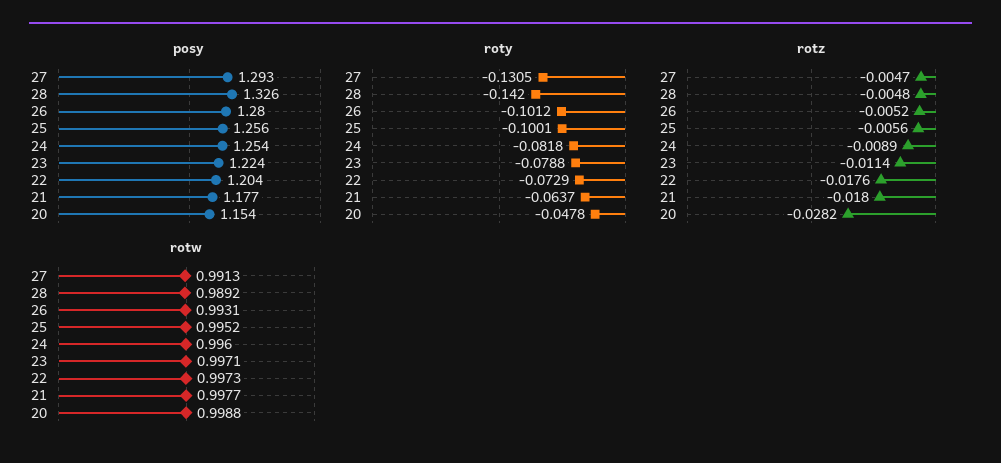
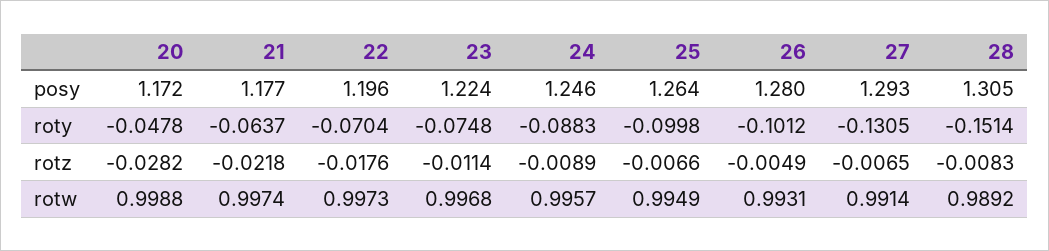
  {
    "posy": {
      "27": 1.293,
-     "28": 1.326,
+     "28": 1.305,
      "26": 1.28,
-     "25": 1.256,
+     "25": 1.264,
-     "24": 1.254,
+     "24": 1.246,
      "23": 1.224,
-     "22": 1.204,
+     "22": 1.196,
      "21": 1.177,
-     "20": 1.154
+     "20": 1.172
    },
    "roty": {
      "27": -0.1305,
-     "28": -0.142,
+     "28": -0.1514,
      "26": -0.1012,
-     "25": -0.1001,
+     "25": -0.0998,
-     "24": -0.0818,
+     "24": -0.0883,
-     "23": -0.0788,
+     "23": -0.0748,
-     "22": -0.0729,
+     "22": -0.0704,
      "21": -0.0637,
      "20": -0.0478
    },
    "rotz": {
-     "27": -0.0047,
+     "27": -0.0065,
-     "28": -0.0048,
+     "28": -0.0083,
-     "26": -0.0052,
+     "26": -0.0049,
-     "25": -0.0056,
+     "25": -0.0066,
      "24": -0.0089,
      "23": -0.0114,
      "22": -0.0176,
-     "21": -0.018,
+     "21": -0.0218,
      "20": -0.0282
    },
    "rotw": {
-     "27": 0.9913,
+     "27": 0.9914,
      "28": 0.9892,
      "26": 0.9931,
-     "25": 0.9952,
+     "25": 0.9949,
-     "24": 0.996,
+     "24": 0.9957,
-     "23": 0.9971,
+     "23": 0.9968,
      "22": 0.9973,
-     "21": 0.9977,
+     "21": 0.9974,
      "20": 0.9988
    }
  }

